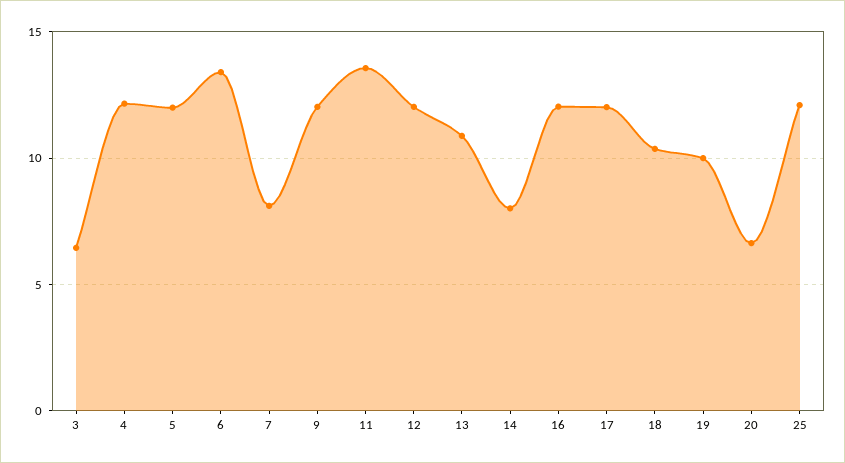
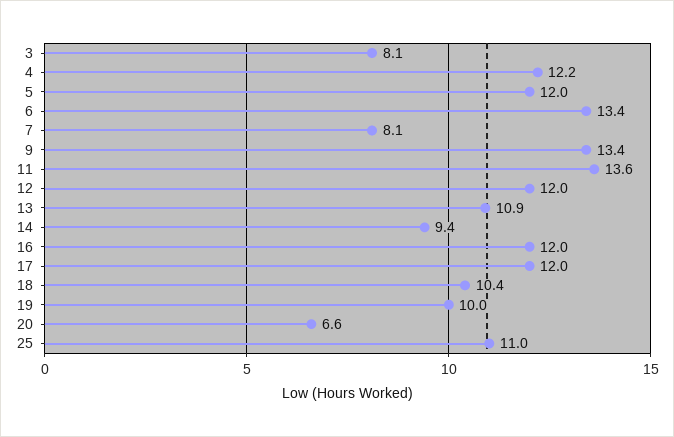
  {
-   "3": 6.5,
+   "3": 8.1,
    "4": 12.2,
    "5": 12,
    "6": 13.4,
    "7": 8.1,
-   "9": 12,
+   "9": 13.4,
    "11": 13.6,
    "12": 12,
    "13": 10.9,
-   "14": 8,
+   "14": 9.4,
    "16": 12,
    "17": 12,
    "18": 10.4,
    "19": 10,
    "20": 6.6,
-   "25": 12
+   "25": 11
  }

